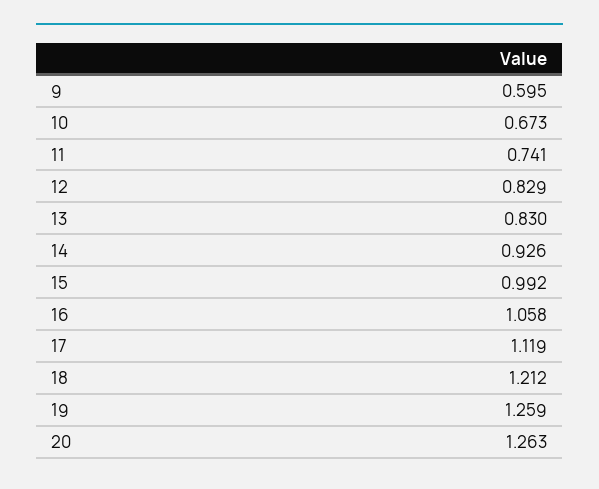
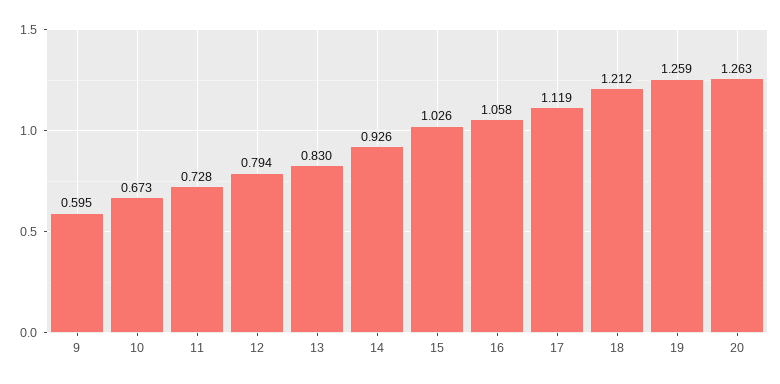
  {
    "9": 0.595,
    "10": 0.673,
-   "11": 0.741,
+   "11": 0.728,
-   "12": 0.829,
+   "12": 0.794,
    "13": 0.83,
    "14": 0.926,
-   "15": 0.992,
+   "15": 1.026,
    "16": 1.058,
    "17": 1.119,
    "18": 1.212,
    "19": 1.259,
    "20": 1.263
  }

